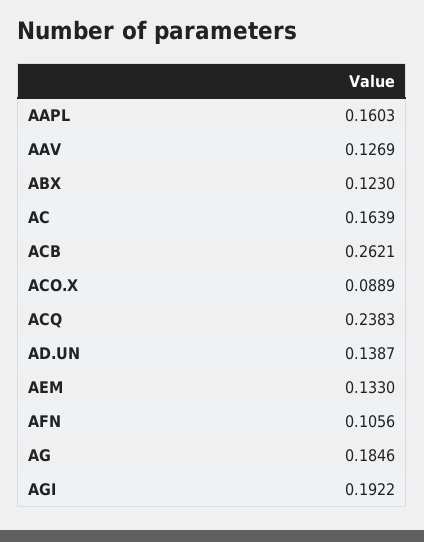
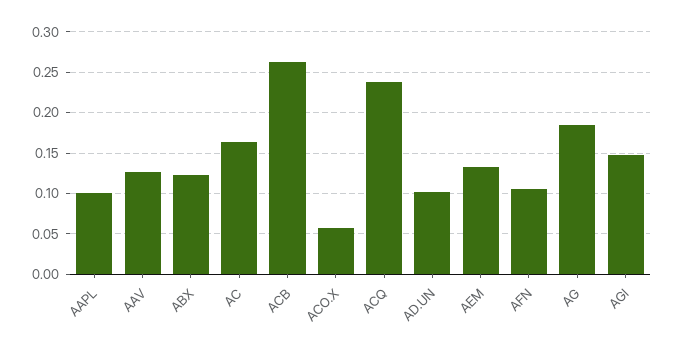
  {
-   "AAPL": 0.1603,
+   "AAPL": 0.1,
    "AAV": 0.1269,
    "ABX": 0.123,
    "AC": 0.1639,
    "ACB": 0.2621,
-   "ACO.X": 0.0889,
+   "ACO.X": 0.06,
    "ACQ": 0.2383,
-   "AD.UN": 0.1387,
+   "AD.UN": 0.1,
    "AEM": 0.133,
    "AFN": 0.1056,
    "AG": 0.1846,
-   "AGI": 0.1922
+   "AGI": 0.15
  }

